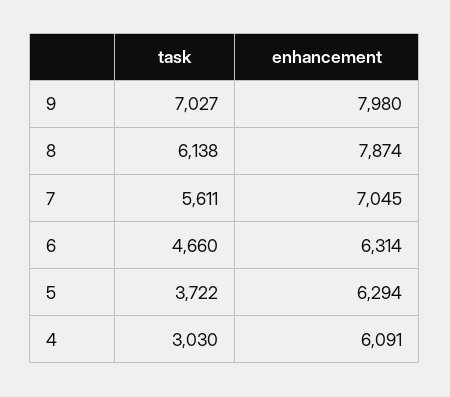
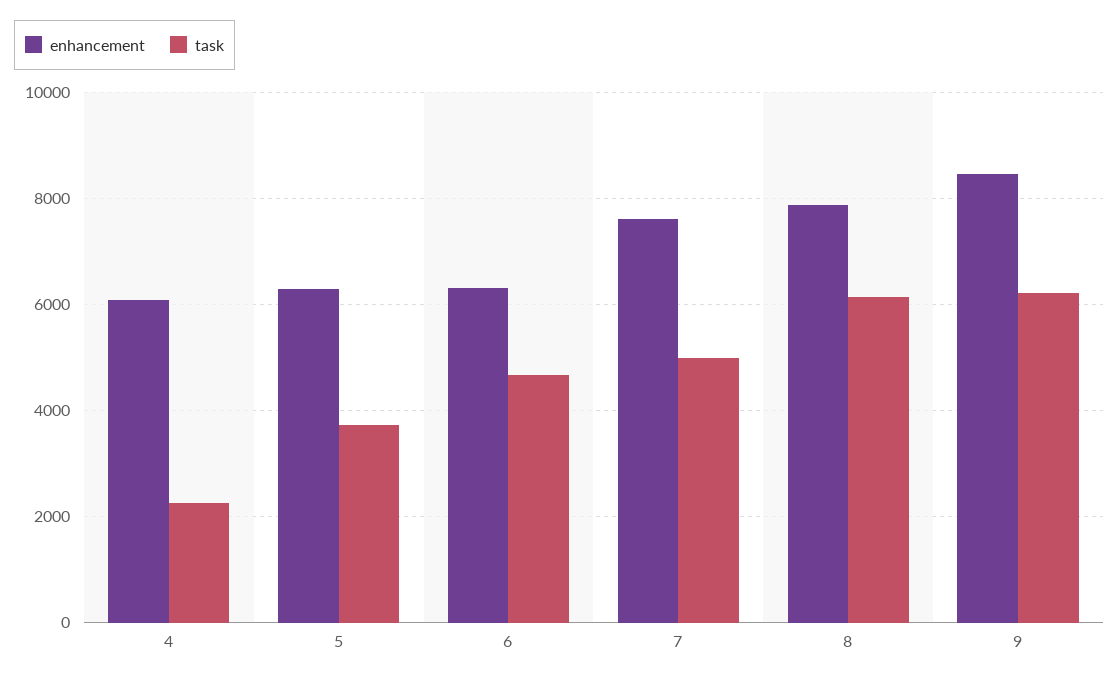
  {
    "task": {
-     "9": 7027,
+     "9": 6200,
      "8": 6138,
-     "7": 5611,
+     "7": 5000,
      "6": 4660,
      "5": 3722,
-     "4": 3030
+     "4": 2200
    },
    "enhancement": {
-     "9": 7980,
+     "9": 8400,
      "8": 7874,
-     "7": 7045,
+     "7": 7600,
      "6": 6314,
      "5": 6294,
      "4": 6091
    }
  }

